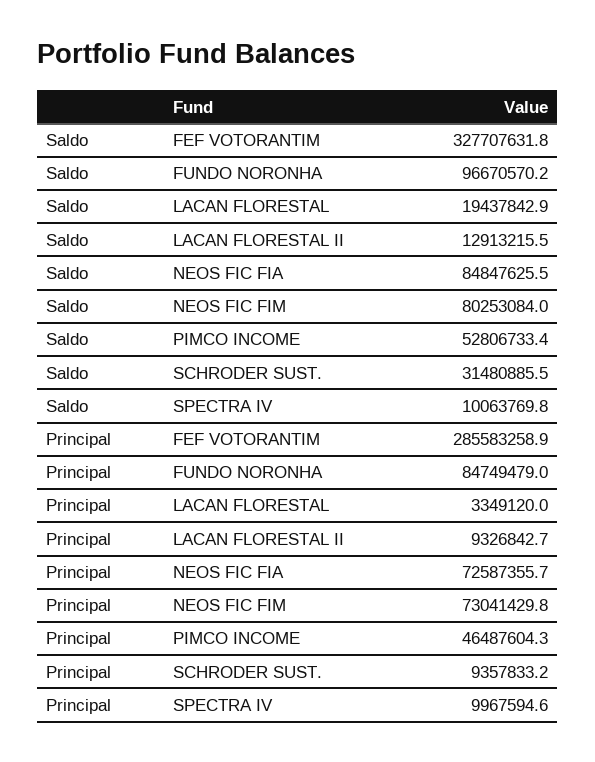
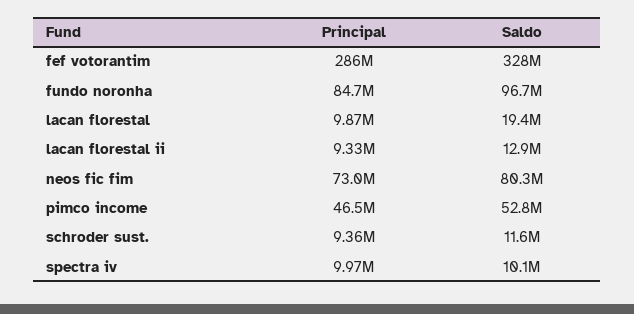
  {
    "Saldo": {
      "FEF VOTORANTIM": 327707631.8,
      "FUNDO NORONHA": 96670570.2,
      "LACAN FLORESTAL": 19437842.9,
      "LACAN FLORESTAL II": 12913215.5,
-     "NEOS FIC FIA": 84847625.5,
      "NEOS FIC FIM": 80253084,
      "PIMCO INCOME": 52806733.4,
-     "SCHRODER SUST.": 31480885.5,
+     "SCHRODER SUST.": 11600000,
      "SPECTRA IV": 10063769.8
    },
    "Principal": {
      "FEF VOTORANTIM": 285583258.9,
      "FUNDO NORONHA": 84749479,
-     "LACAN FLORESTAL": 3349120,
+     "LACAN FLORESTAL": 9870000,
      "LACAN FLORESTAL II": 9326842.7,
-     "NEOS FIC FIA": 72587355.7,
      "NEOS FIC FIM": 73041429.8,
      "PIMCO INCOME": 46487604.3,
      "SCHRODER SUST.": 9357833.2,
      "SPECTRA IV": 9967594.6
    }
  }

